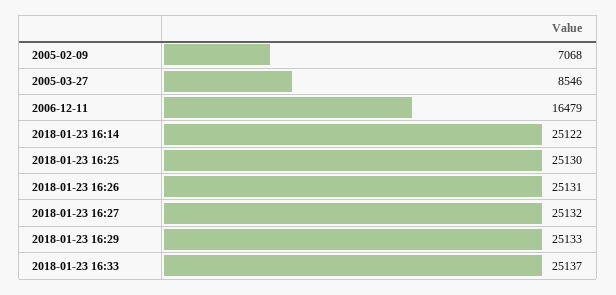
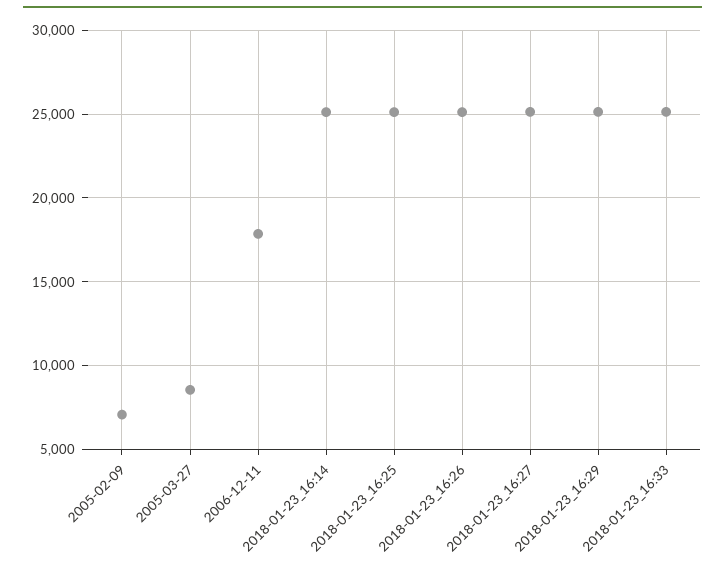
  {
    "2005-02-09": 7068,
    "2005-03-27": 8546,
-   "2006-12-11": 16479,
+   "2006-12-11": 18000,
    "2018-01-23 16:14": 25122,
    "2018-01-23 16:25": 25130,
    "2018-01-23 16:26": 25131,
    "2018-01-23 16:27": 25132,
    "2018-01-23 16:29": 25133,
    "2018-01-23 16:33": 25137
  }

